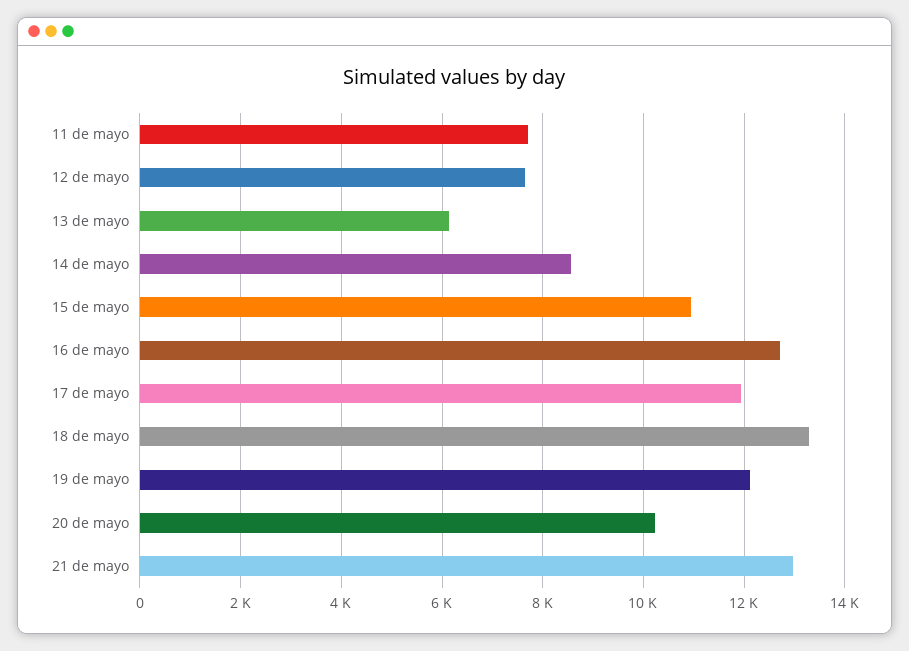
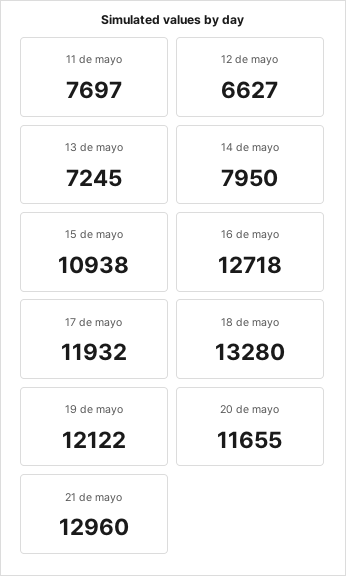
  {
    "11 de mayo": 7697,
-   "12 de mayo": 7600,
+   "12 de mayo": 6627,
-   "13 de mayo": 6200,
+   "13 de mayo": 7245,
-   "14 de mayo": 8600,
+   "14 de mayo": 7950,
    "15 de mayo": 10938,
    "16 de mayo": 12718,
    "17 de mayo": 11932,
    "18 de mayo": 13280,
    "19 de mayo": 12122,
-   "20 de mayo": 10200,
+   "20 de mayo": 11655,
    "21 de mayo": 12960
  }

